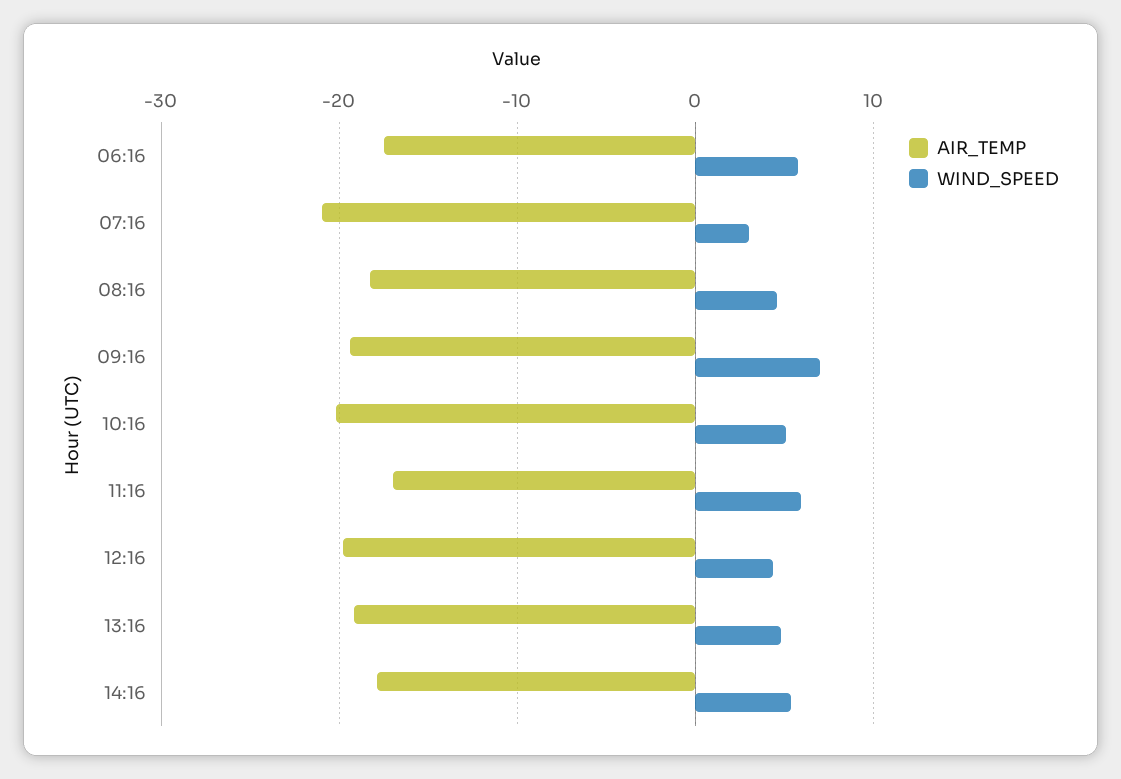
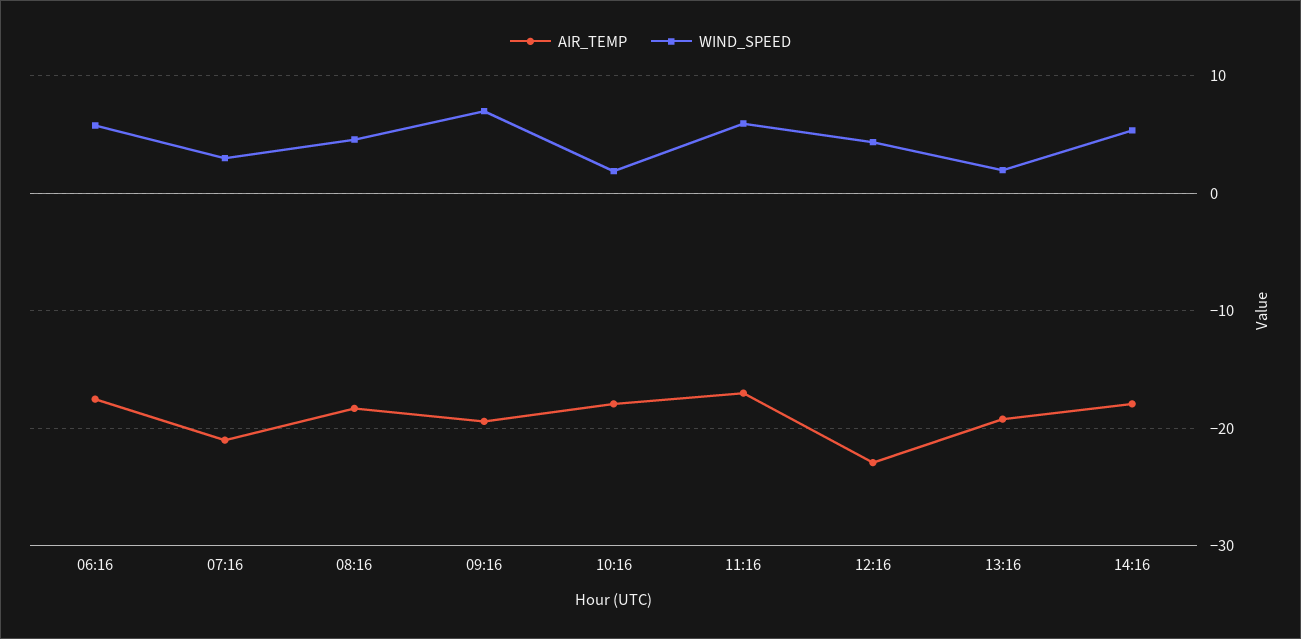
  {
    "AIR_TEMP": {
      "06:16": -18,
      "07:16": -21,
      "08:16": -18,
      "09:16": -19,
-     "10:16": -20,
+     "10:16": -18,
      "11:16": -17,
-     "12:16": -20,
+     "12:16": -23,
      "13:16": -19,
      "14:16": -18
    },
    "WIND_SPEED": {
      "06:16": 6,
      "07:16": 3,
      "08:16": 5,
      "09:16": 7,
-     "10:16": 5,
+     "10:16": 2,
      "11:16": 6,
      "12:16": 4,
-     "13:16": 5,
+     "13:16": 2,
      "14:16": 5
    }
  }

